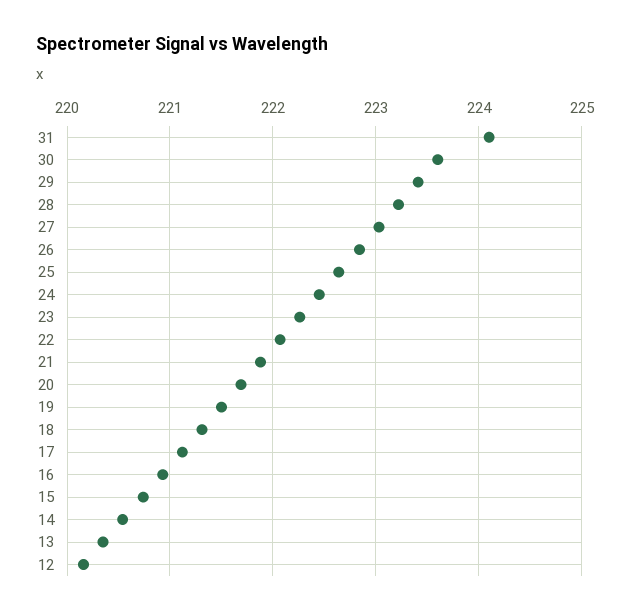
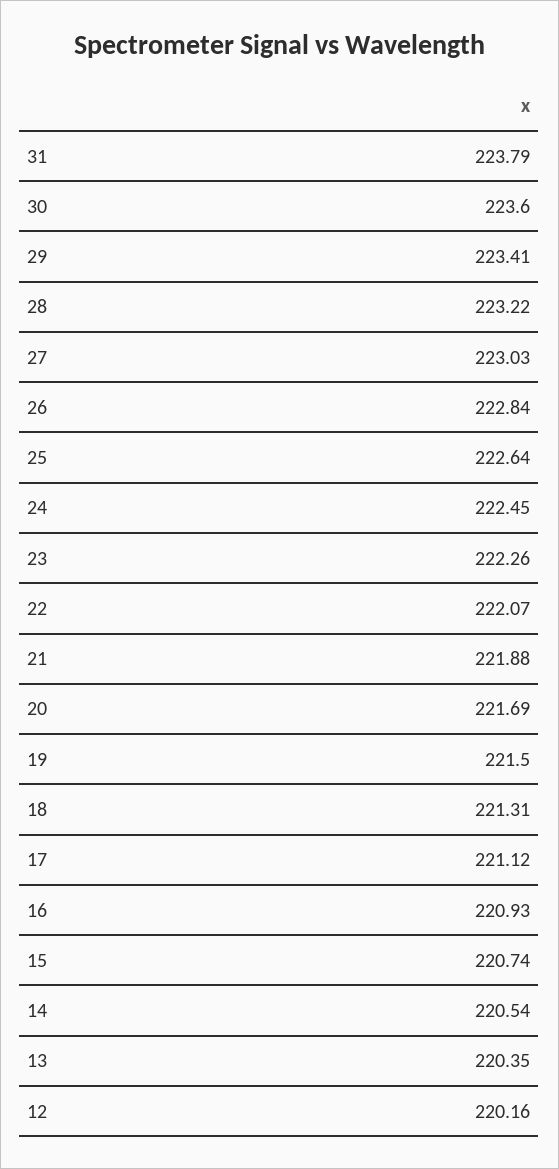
  {
-   "31": 224.1,
+   "31": 223.79,
    "30": 223.6,
    "29": 223.41,
    "28": 223.22,
    "27": 223.03,
    "26": 222.84,
    "25": 222.64,
    "24": 222.45,
    "23": 222.26,
    "22": 222.07,
    "21": 221.88,
    "20": 221.69,
    "19": 221.5,
    "18": 221.31,
    "17": 221.12,
    "16": 220.93,
    "15": 220.74,
    "14": 220.54,
    "13": 220.35,
    "12": 220.16
  }

